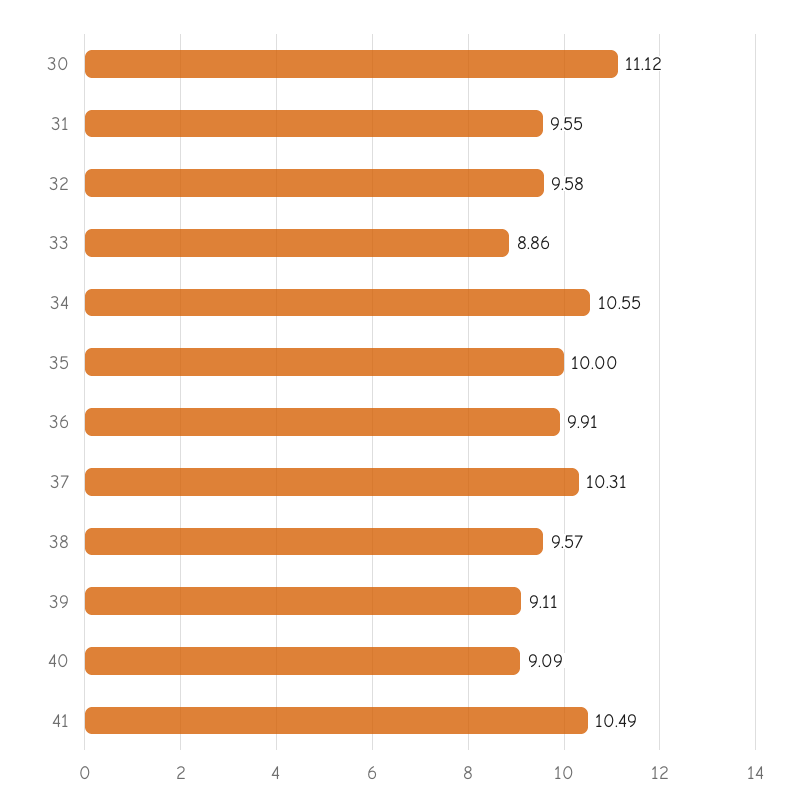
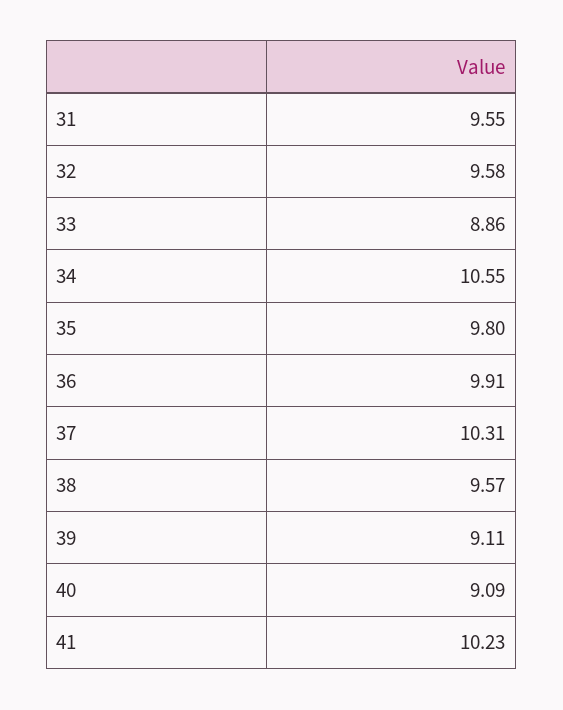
  {
-   "30": 11.12,
    "31": 9.55,
    "32": 9.58,
    "33": 8.86,
    "34": 10.55,
-   "35": 10,
+   "35": 9.8,
    "36": 9.91,
    "37": 10.31,
    "38": 9.57,
    "39": 9.11,
    "40": 9.09,
-   "41": 10.49
+   "41": 10.23
  }

